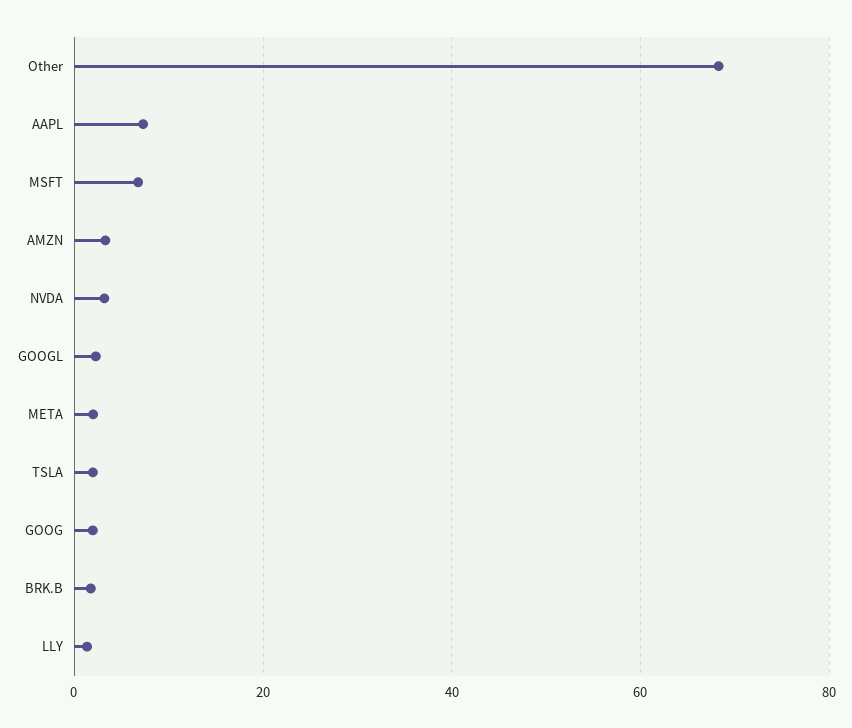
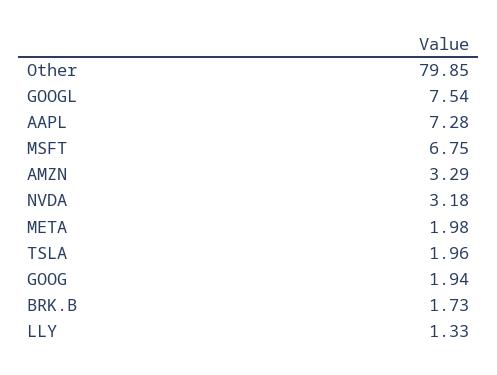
  {
-   "Other": 68,
+   "Other": 79.85,
    "AAPL": 7.28,
    "MSFT": 6.75,
    "AMZN": 3.29,
    "NVDA": 3.18,
-   "GOOGL": 2,
+   "GOOGL": 7.54,
    "META": 1.98,
    "TSLA": 1.96,
    "GOOG": 1.94,
    "BRK.B": 1.73,
    "LLY": 1.33
  }

